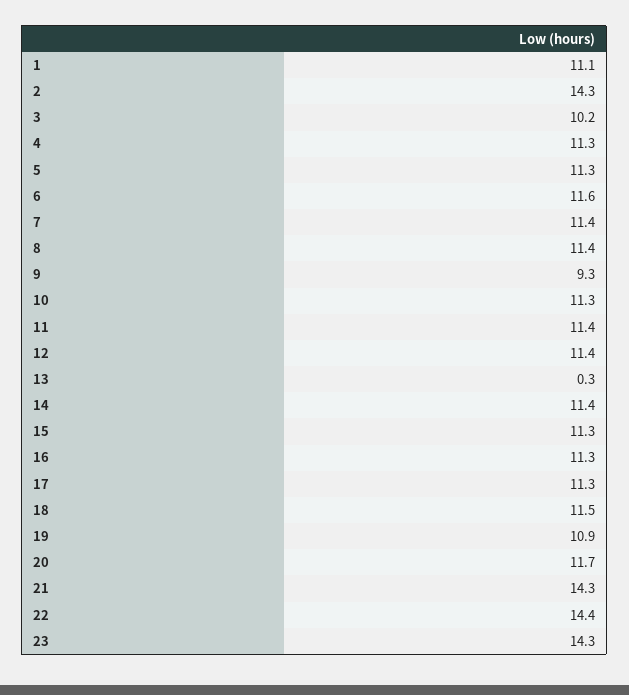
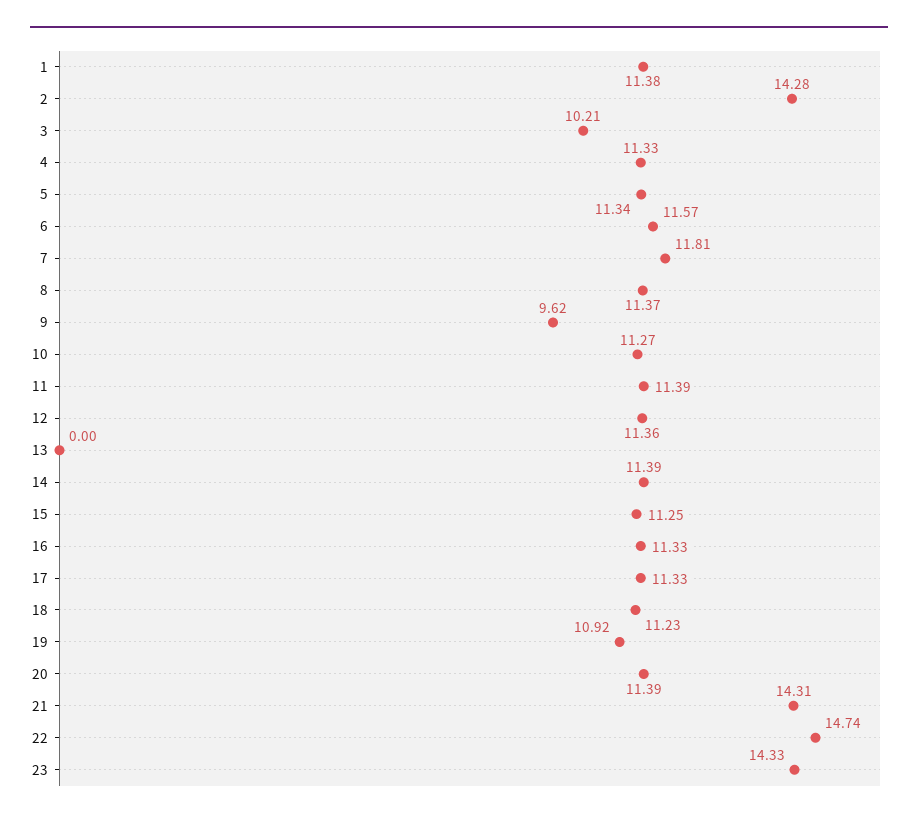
  {
-   "1": 11.1,
+   "1": 11.38,
    "2": 14.28,
    "3": 10.21,
    "4": 11.33,
    "5": 11.34,
    "6": 11.57,
-   "7": 11.4,
+   "7": 11.81,
    "8": 11.37,
-   "9": 9.3,
+   "9": 9.62,
    "10": 11.27,
    "11": 11.39,
    "12": 11.36,
-   "13": 0.3,
+   "13": 0,
    "14": 11.39,
    "15": 11.25,
    "16": 11.33,
    "17": 11.33,
-   "18": 11.5,
+   "18": 11.23,
    "19": 10.92,
-   "20": 11.7,
+   "20": 11.39,
    "21": 14.31,
-   "22": 14.4,
+   "22": 14.74,
    "23": 14.33
  }

